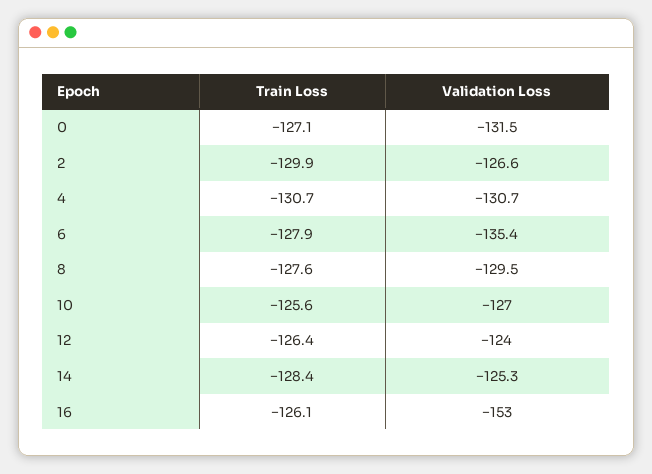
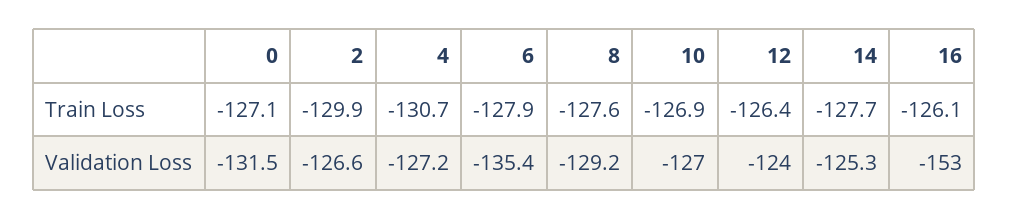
  {
    "Train Loss": {
      "0": -127.1,
      "2": -129.9,
      "4": -130.7,
      "6": -127.9,
      "8": -127.6,
-     "10": -125.6,
+     "10": -126.9,
      "12": -126.4,
-     "14": -128.4,
+     "14": -127.7,
      "16": -126.1
    },
    "Validation Loss": {
      "0": -131.5,
      "2": -126.6,
-     "4": -130.7,
+     "4": -127.2,
      "6": -135.4,
-     "8": -129.5,
+     "8": -129.2,
      "10": -127,
      "12": -124,
      "14": -125.3,
      "16": -153
    }
  }

